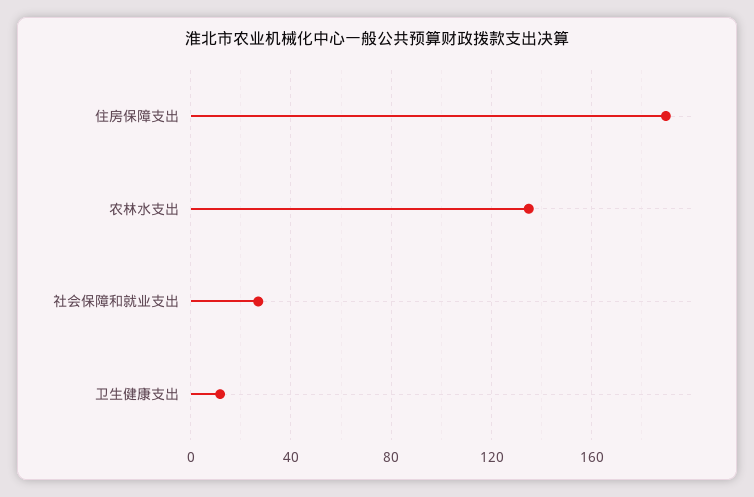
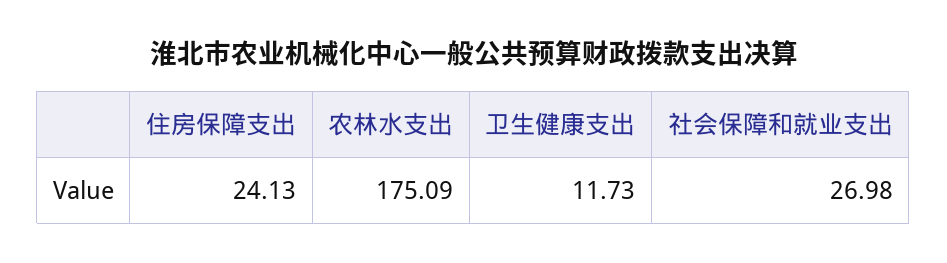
  {
-   "住房保障支出": 190,
+   "住房保障支出": 24.13,
-   "农林水支出": 135,
+   "农林水支出": 175.09,
    "社会保障和就业支出": 26.98,
    "卫生健康支出": 11.73
  }

